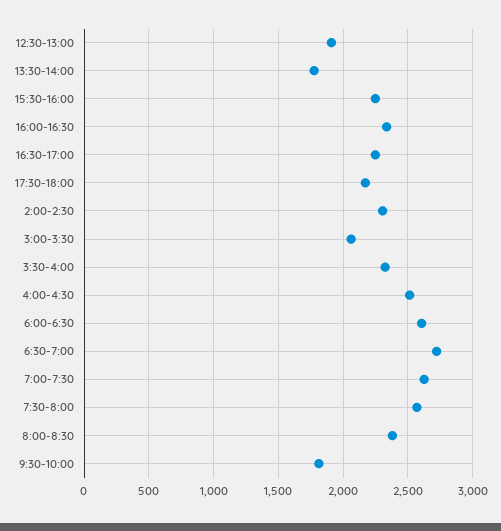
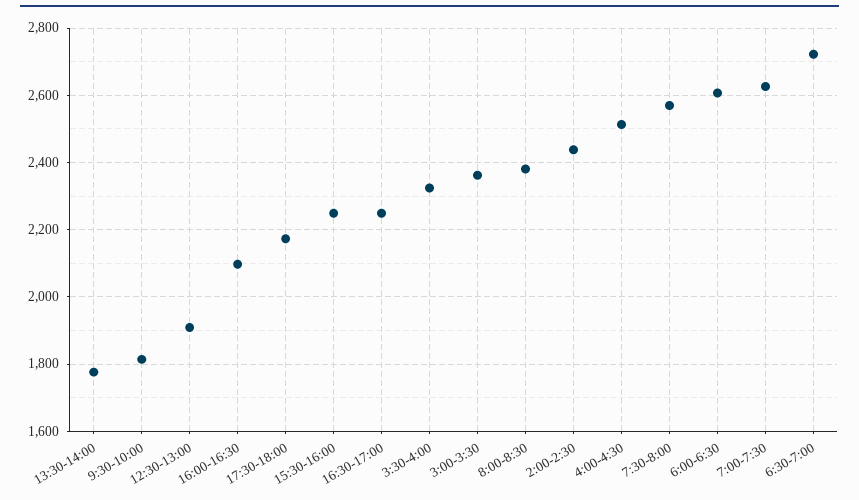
  {
    "12:30-13:00": 1900,
    "13:30-14:00": 1780,
    "15:30-16:00": 2240,
-   "16:00-16:30": 2350,
+   "16:00-16:30": 2100,
    "16:30-17:00": 2240,
    "17:30-18:00": 2180,
-   "2:00-2:30": 2300,
+   "2:00-2:30": 2440,
-   "3:00-3:30": 2050,
+   "3:00-3:30": 2360,
    "3:30-4:00": 2320,
    "4:00-4:30": 2520,
    "6:00-6:30": 2600,
    "6:30-7:00": 2720,
    "7:00-7:30": 2620,
    "7:30-8:00": 2580,
    "8:00-8:30": 2380,
    "9:30-10:00": 1820
  }

